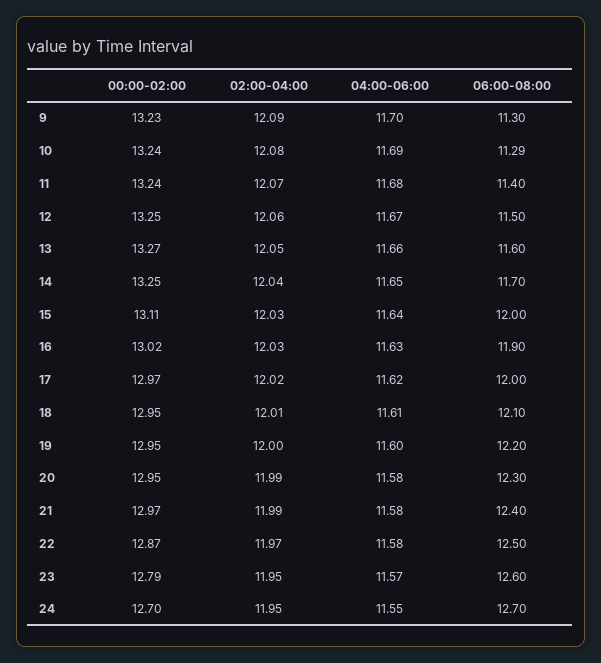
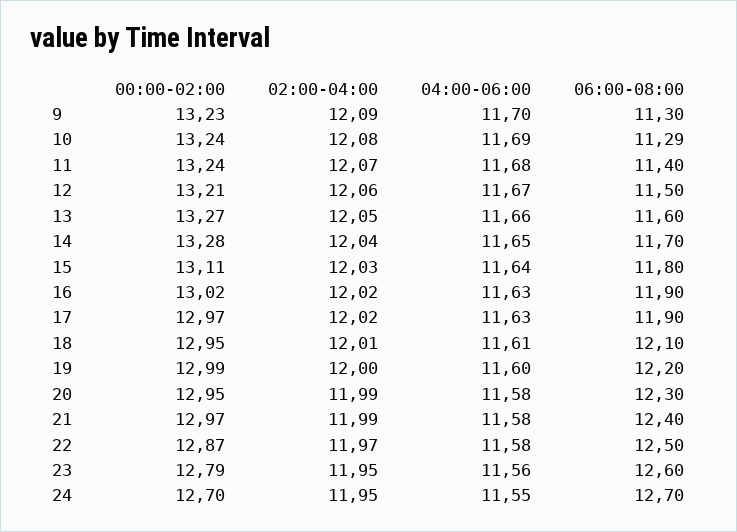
  {
    "00:00-02:00": {
      "9": 13.23,
      "10": 13.24,
      "11": 13.24,
-     "12": 13.25,
+     "12": 13.21,
      "13": 13.27,
-     "14": 13.25,
+     "14": 13.28,
      "15": 13.11,
      "16": 13.02,
      "17": 12.97,
      "18": 12.95,
-     "19": 12.95,
+     "19": 12.99,
      "20": 12.95,
      "21": 12.97,
      "22": 12.87,
      "23": 12.79,
      "24": 12.7
    },
    "02:00-04:00": {
      "9": 12.09,
      "10": 12.08,
      "11": 12.07,
      "12": 12.06,
      "13": 12.05,
      "14": 12.04,
      "15": 12.03,
-     "16": 12.03,
+     "16": 12.02,
      "17": 12.02,
      "18": 12.01,
      "19": 12,
      "20": 11.99,
      "21": 11.99,
      "22": 11.97,
      "23": 11.95,
      "24": 11.95
    },
    "04:00-06:00": {
      "9": 11.7,
      "10": 11.69,
      "11": 11.68,
      "12": 11.67,
      "13": 11.66,
      "14": 11.65,
      "15": 11.64,
      "16": 11.63,
-     "17": 11.62,
+     "17": 11.63,
      "18": 11.61,
      "19": 11.6,
      "20": 11.58,
      "21": 11.58,
      "22": 11.58,
-     "23": 11.57,
+     "23": 11.56,
      "24": 11.55
    },
    "06:00-08:00": {
      "9": 11.3,
      "10": 11.29,
      "11": 11.4,
      "12": 11.5,
      "13": 11.6,
      "14": 11.7,
-     "15": 12,
+     "15": 11.8,
      "16": 11.9,
-     "17": 12,
+     "17": 11.9,
      "18": 12.1,
      "19": 12.2,
      "20": 12.3,
      "21": 12.4,
      "22": 12.5,
      "23": 12.6,
      "24": 12.7
    }
  }

